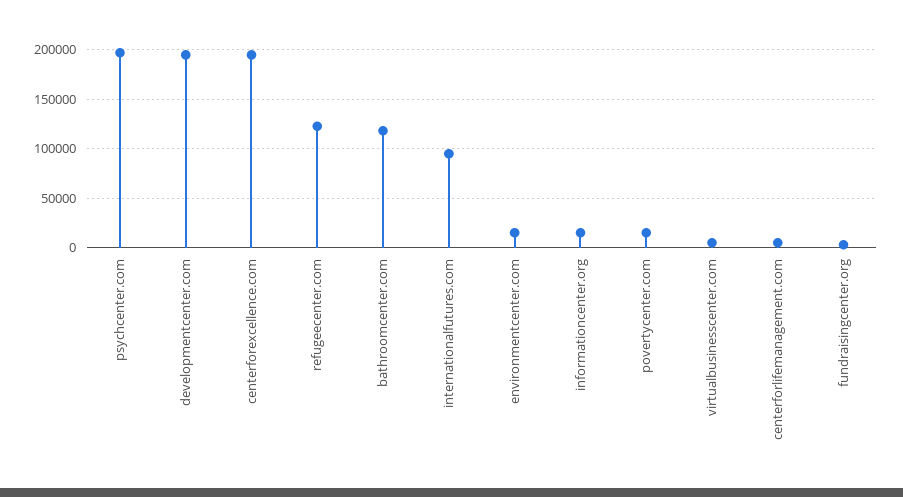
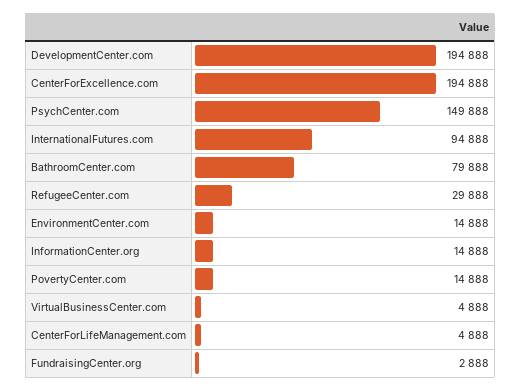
  {
-   "psychcenter.com": 200000,
+   "psychcenter.com": 149888,
    "developmentcenter.com": 194888,
    "centerforexcellence.com": 194888,
-   "refugeecenter.com": 120000,
+   "refugeecenter.com": 29888,
-   "bathroomcenter.com": 120000,
+   "bathroomcenter.com": 79888,
    "internationalfutures.com": 94888,
    "environmentcenter.com": 14888,
    "informationcenter.org": 14888,
    "povertycenter.com": 14888,
    "virtualbusinesscenter.com": 4888,
    "centerforlifemanagement.com": 4888,
    "fundraisingcenter.org": 2888
  }

